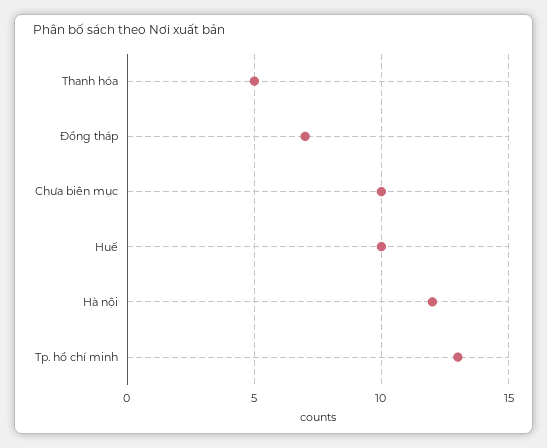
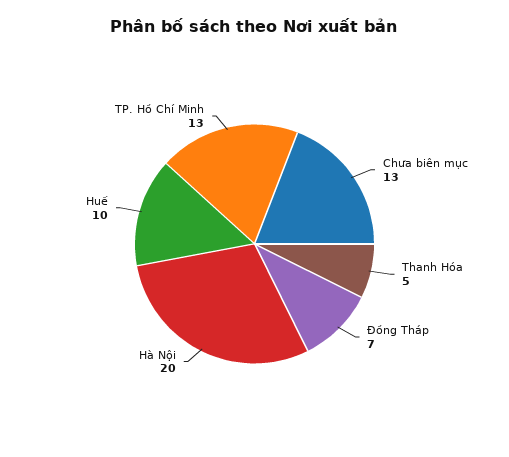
  {
    "Thanh hóa": 5,
    "Đồng tháp": 7,
-   "Chưa biên mục": 10,
+   "Chưa biên mục": 13,
    "Huế": 10,
-   "Hà nội": 12,
+   "Hà nội": 20,
    "Tp. hồ chí minh": 13
  }

